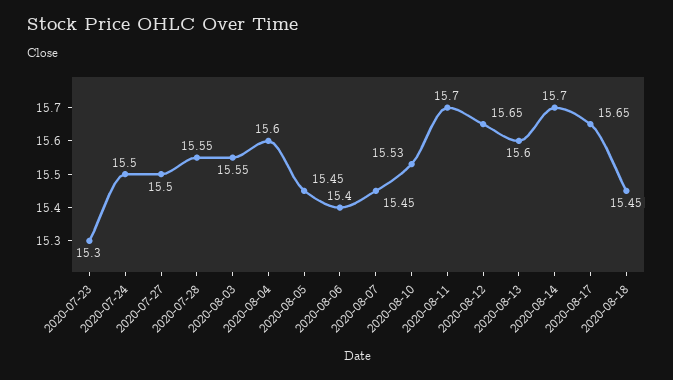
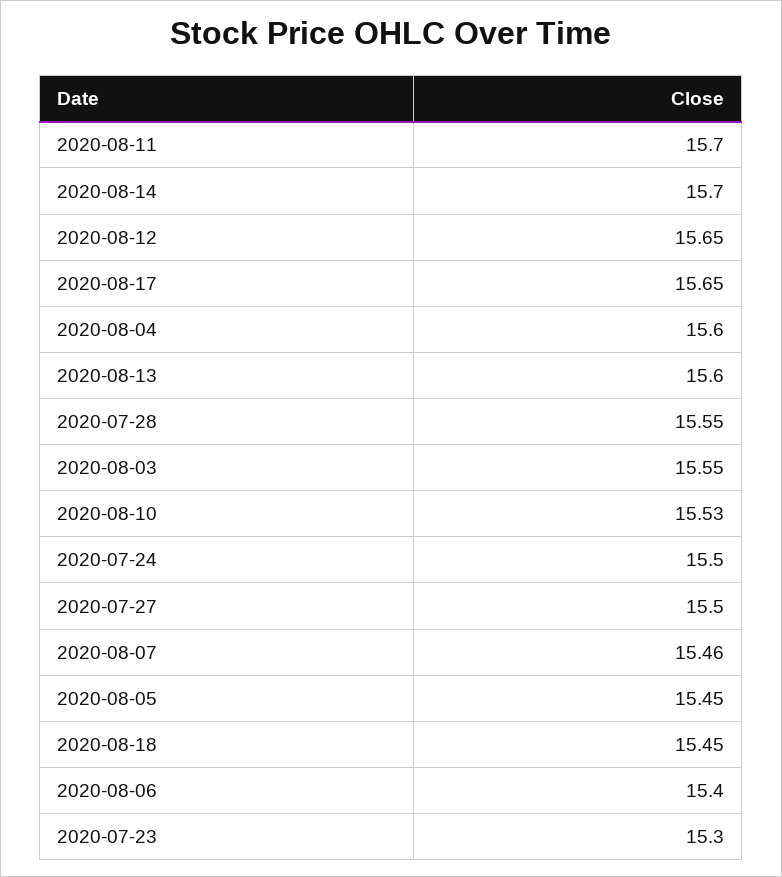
  {
    "2020-07-23": 15.3,
    "2020-07-24": 15.5,
    "2020-07-27": 15.5,
    "2020-07-28": 15.55,
    "2020-08-03": 15.55,
    "2020-08-04": 15.6,
    "2020-08-05": 15.45,
    "2020-08-06": 15.4,
-   "2020-08-07": 15.45,
+   "2020-08-07": 15.46,
    "2020-08-10": 15.53,
    "2020-08-11": 15.7,
    "2020-08-12": 15.65,
    "2020-08-13": 15.6,
    "2020-08-14": 15.7,
    "2020-08-17": 15.65,
    "2020-08-18": 15.45
  }

